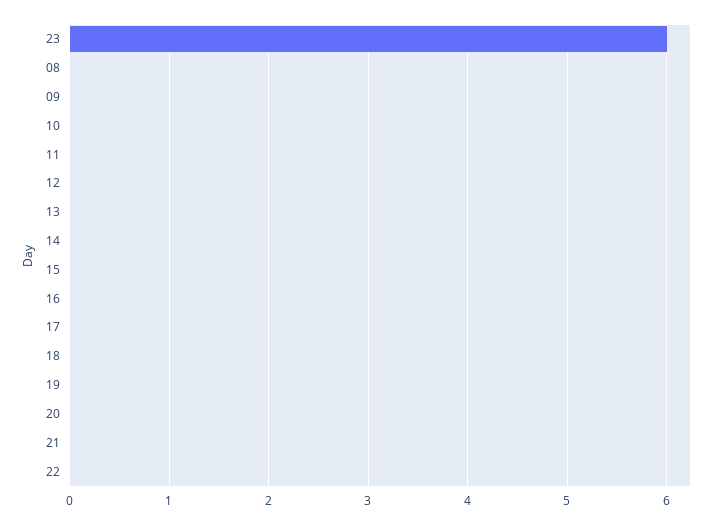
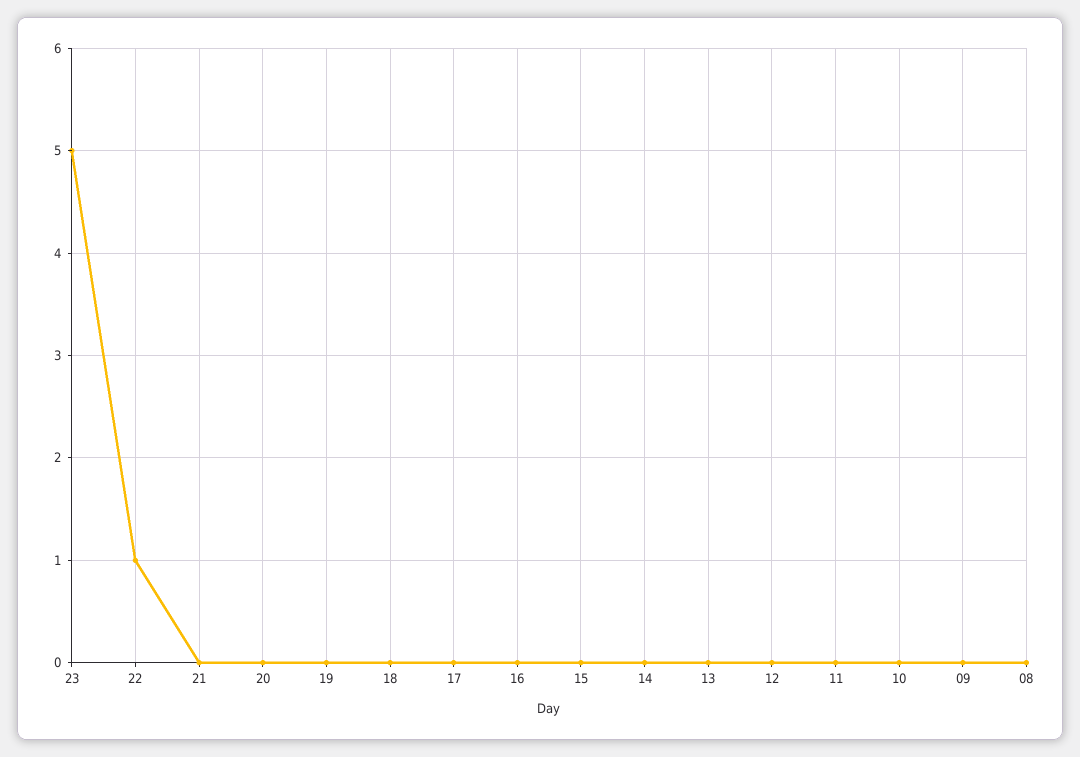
  {
-   "23": 6,
+   "23": 5,
    "08": 0,
    "09": 0,
    "10": 0,
    "11": 0,
    "12": 0,
    "13": 0,
    "14": 0,
    "15": 0,
    "16": 0,
    "17": 0,
    "18": 0,
    "19": 0,
    "20": 0,
    "21": 0,
-   "22": 0
+   "22": 1
  }

